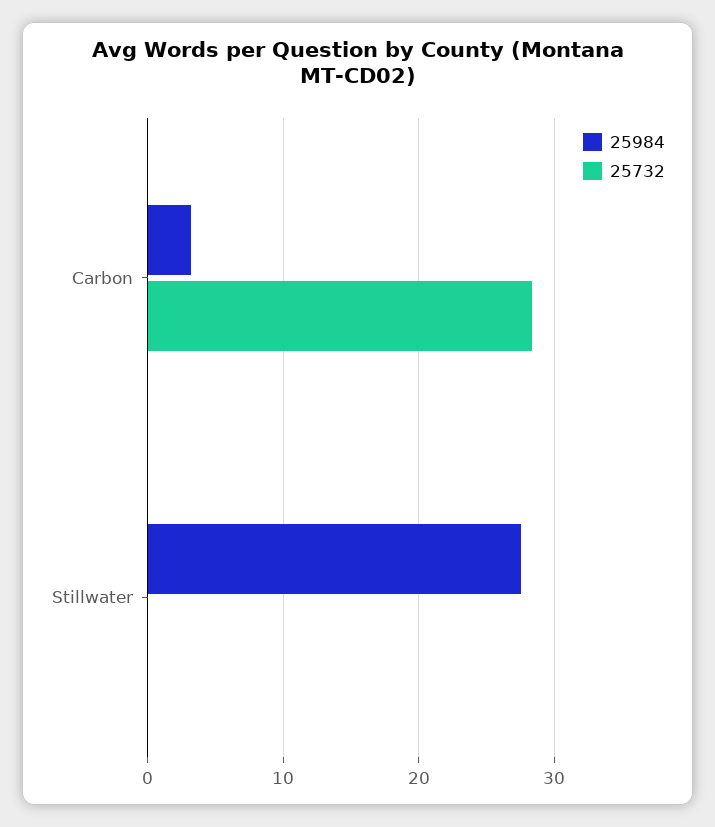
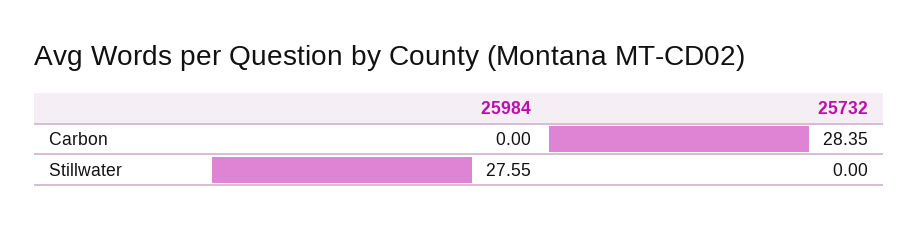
  {
    "25984": {
-     "Carbon": 3,
+     "Carbon": 0,
      "Stillwater": 27.55
    },
    "25732": {
      "Carbon": 28.35,
      "Stillwater": 0
    }
  }

